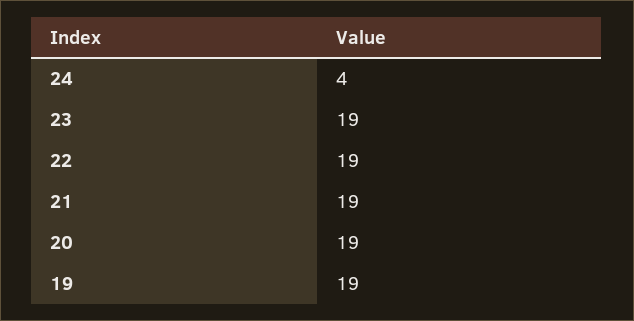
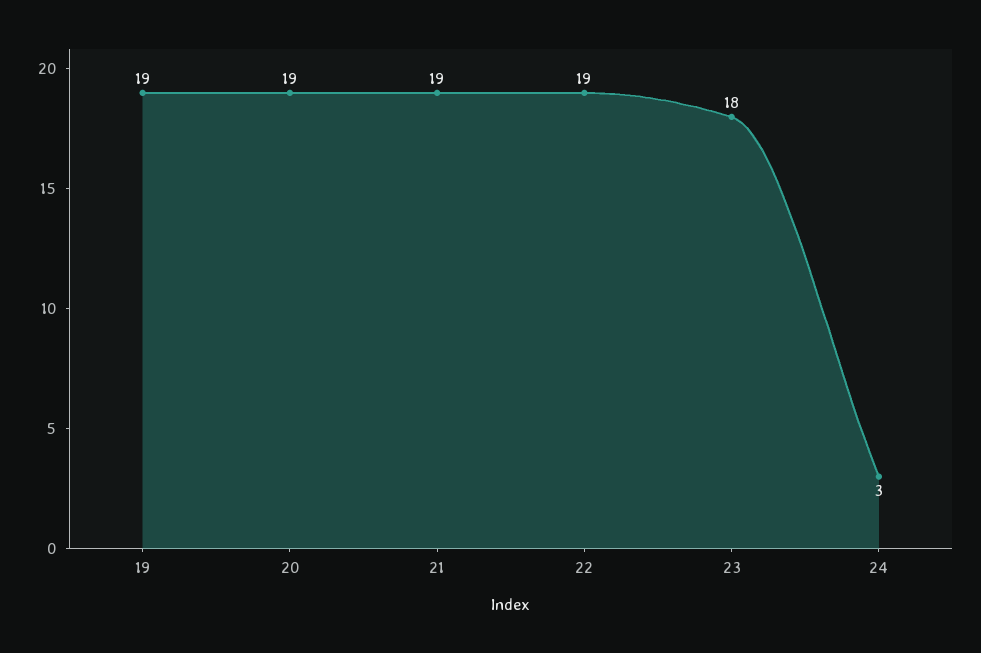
  {
-   "24": 4,
+   "24": 3,
-   "23": 19,
+   "23": 18,
    "22": 19,
    "21": 19,
    "20": 19,
    "19": 19
  }

